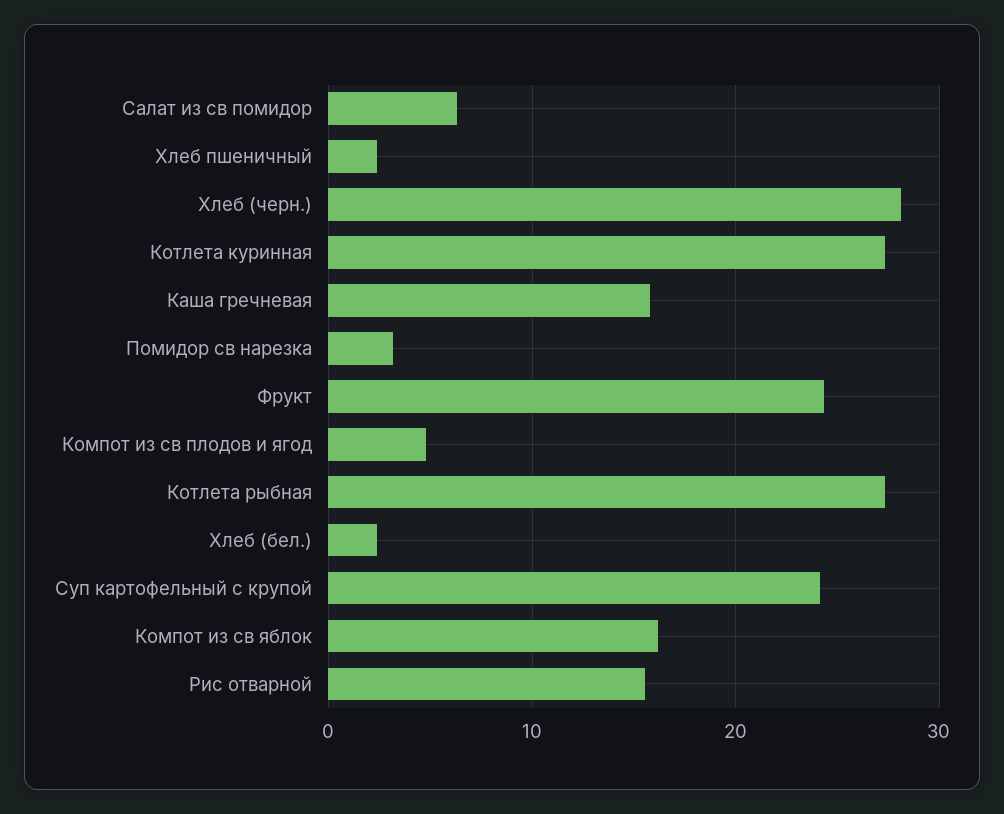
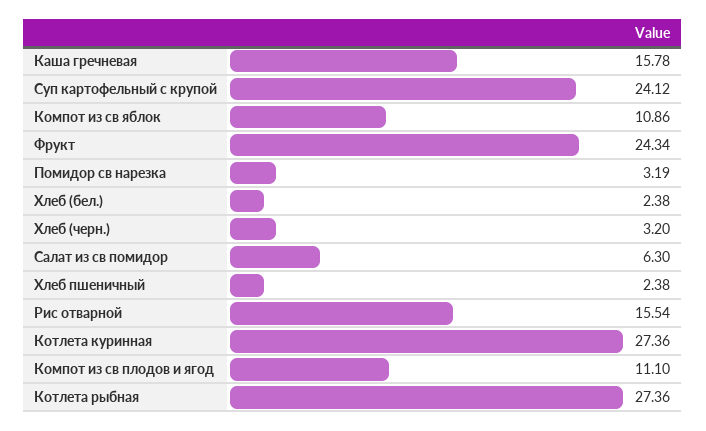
  {
    "Салат из св помидор": 6.3,
    "Хлеб пшеничный": 2.38,
-   "Хлеб (черн.)": 28,
+   "Хлеб (черн.)": 3.2,
    "Котлета куринная": 27.36,
    "Каша гречневая": 15.78,
    "Помидор св нарезка": 3.19,
    "Фрукт": 24.34,
-   "Компот из св плодов и ягод": 5,
+   "Компот из св плодов и ягод": 11.1,
    "Котлета рыбная": 27.36,
    "Хлеб (бел.)": 2.38,
    "Суп картофельный с крупой": 24.12,
-   "Компот из св яблок": 16,
+   "Компот из св яблок": 10.86,
    "Рис отварной": 15.54
  }

